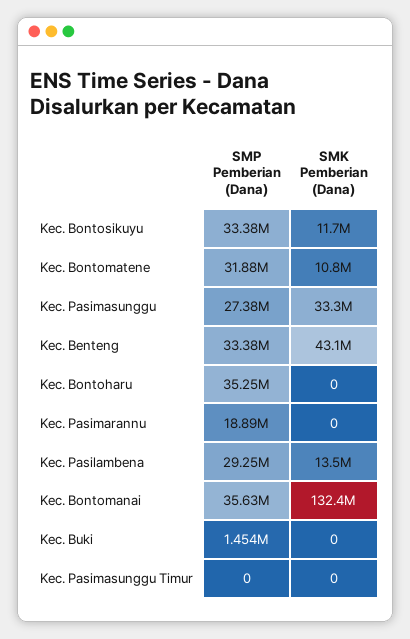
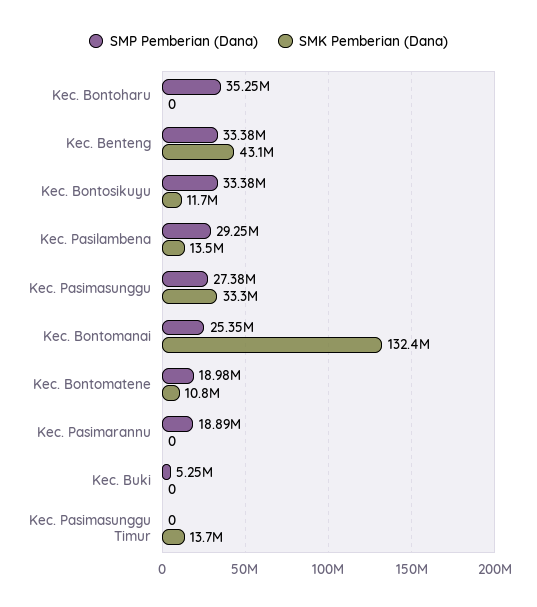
  {
    "SMP Pemberian (Dana)": {
      "Kec. Bontosikuyu": 33380000,
-     "Kec. Bontomatene": 31880000,
+     "Kec. Bontomatene": 18980000,
      "Kec. Pasimasunggu": 27380000,
      "Kec. Benteng": 33380000,
      "Kec. Bontoharu": 35250000,
      "Kec. Pasimarannu": 18890000,
      "Kec. Pasilambena": 29250000,
-     "Kec. Bontomanai": 35630000,
+     "Kec. Bontomanai": 25350000,
-     "Kec. Buki": 1454000,
+     "Kec. Buki": 5250000,
      "Kec. Pasimasunggu Timur": 0
    },
    "SMK Pemberian (Dana)": {
      "Kec. Bontosikuyu": 11700000,
      "Kec. Bontomatene": 10800000,
      "Kec. Pasimasunggu": 33300000,
      "Kec. Benteng": 43100000,
      "Kec. Bontoharu": 0,
      "Kec. Pasimarannu": 0,
      "Kec. Pasilambena": 13500000,
      "Kec. Bontomanai": 132400000,
      "Kec. Buki": 0,
-     "Kec. Pasimasunggu Timur": 0
+     "Kec. Pasimasunggu Timur": 13700000
    }
  }

